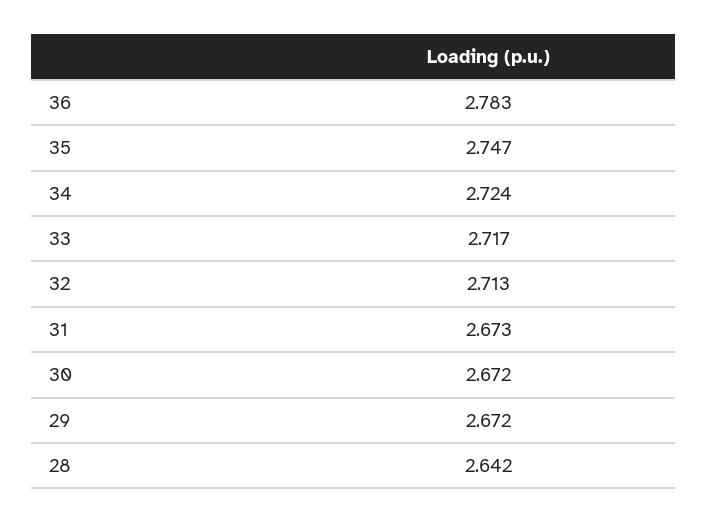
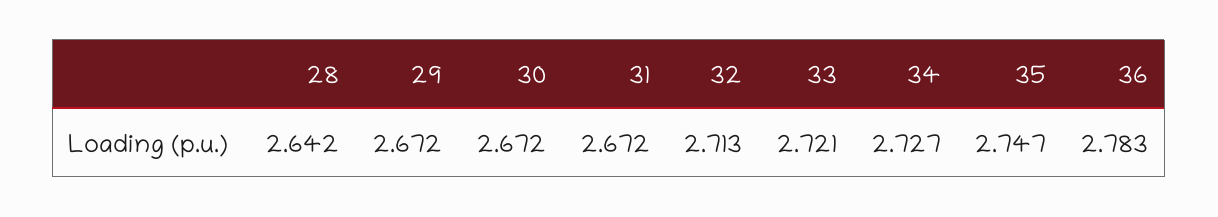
  {
    "36": 2.783,
    "35": 2.747,
-   "34": 2.724,
+   "34": 2.727,
-   "33": 2.717,
+   "33": 2.721,
    "32": 2.713,
-   "31": 2.673,
+   "31": 2.672,
    "30": 2.672,
    "29": 2.672,
    "28": 2.642
  }

